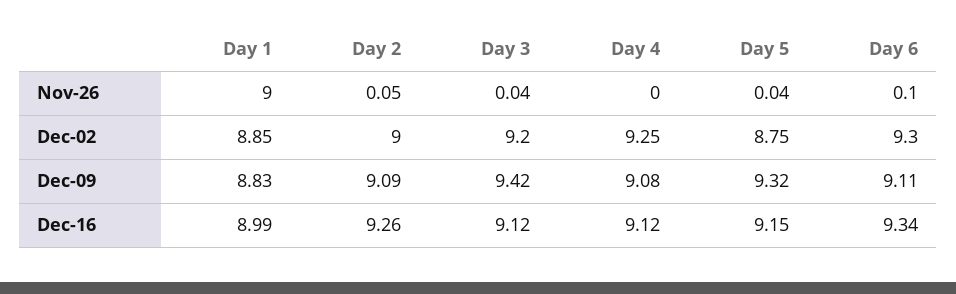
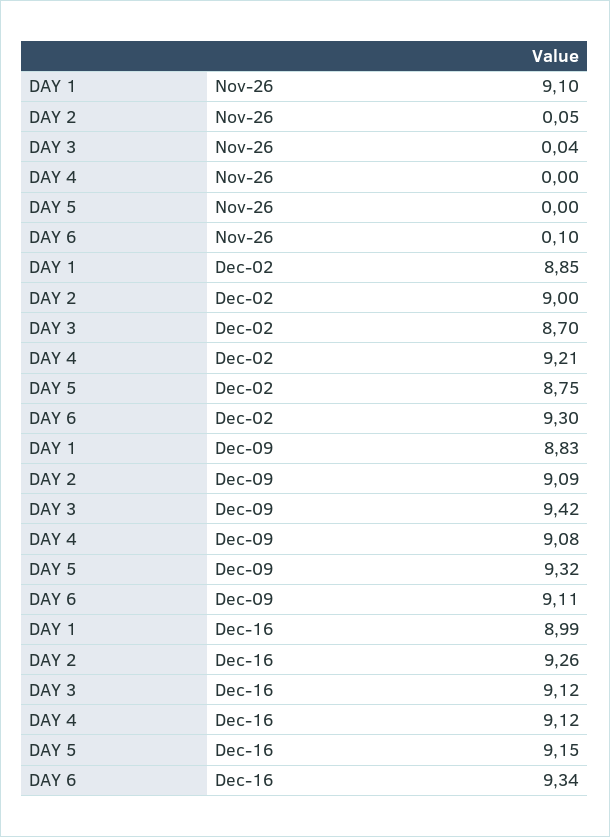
  {
    "Day 1": {
-     "Nov-26": 9,
+     "Nov-26": 9.1,
      "Dec-02": 8.85,
      "Dec-09": 8.83,
      "Dec-16": 8.99
    },
    "Day 2": {
      "Nov-26": 0.05,
      "Dec-02": 9,
      "Dec-09": 9.09,
      "Dec-16": 9.26
    },
    "Day 3": {
      "Nov-26": 0.04,
-     "Dec-02": 9.2,
+     "Dec-02": 8.7,
      "Dec-09": 9.42,
      "Dec-16": 9.12
    },
    "Day 4": {
      "Nov-26": 0,
-     "Dec-02": 9.25,
+     "Dec-02": 9.21,
      "Dec-09": 9.08,
      "Dec-16": 9.12
    },
    "Day 5": {
-     "Nov-26": 0.04,
+     "Nov-26": 0,
      "Dec-02": 8.75,
      "Dec-09": 9.32,
      "Dec-16": 9.15
    },
    "Day 6": {
      "Nov-26": 0.1,
      "Dec-02": 9.3,
      "Dec-09": 9.11,
      "Dec-16": 9.34
    }
  }

